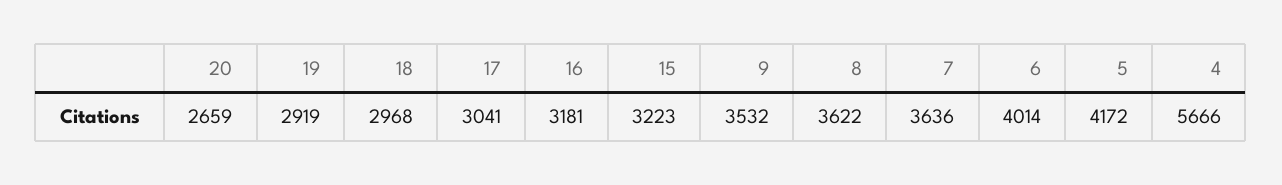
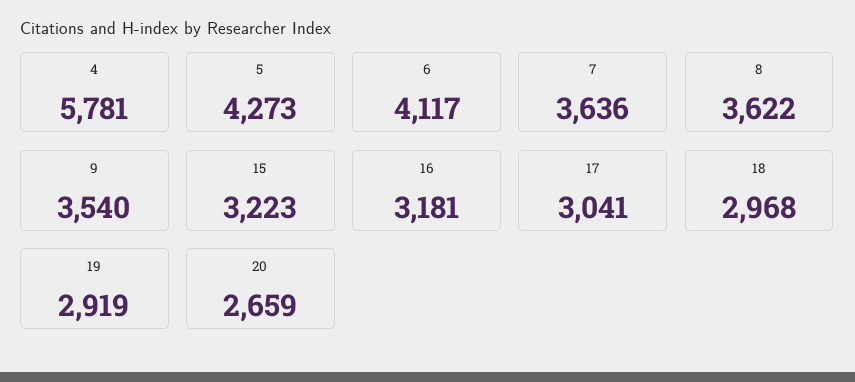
  {
    "20": 2659,
    "19": 2919,
    "18": 2968,
    "17": 3041,
    "16": 3181,
    "15": 3223,
-   "9": 3532,
+   "9": 3540,
    "8": 3622,
    "7": 3636,
-   "6": 4014,
+   "6": 4117,
-   "5": 4172,
+   "5": 4273,
-   "4": 5666
+   "4": 5781
  }

